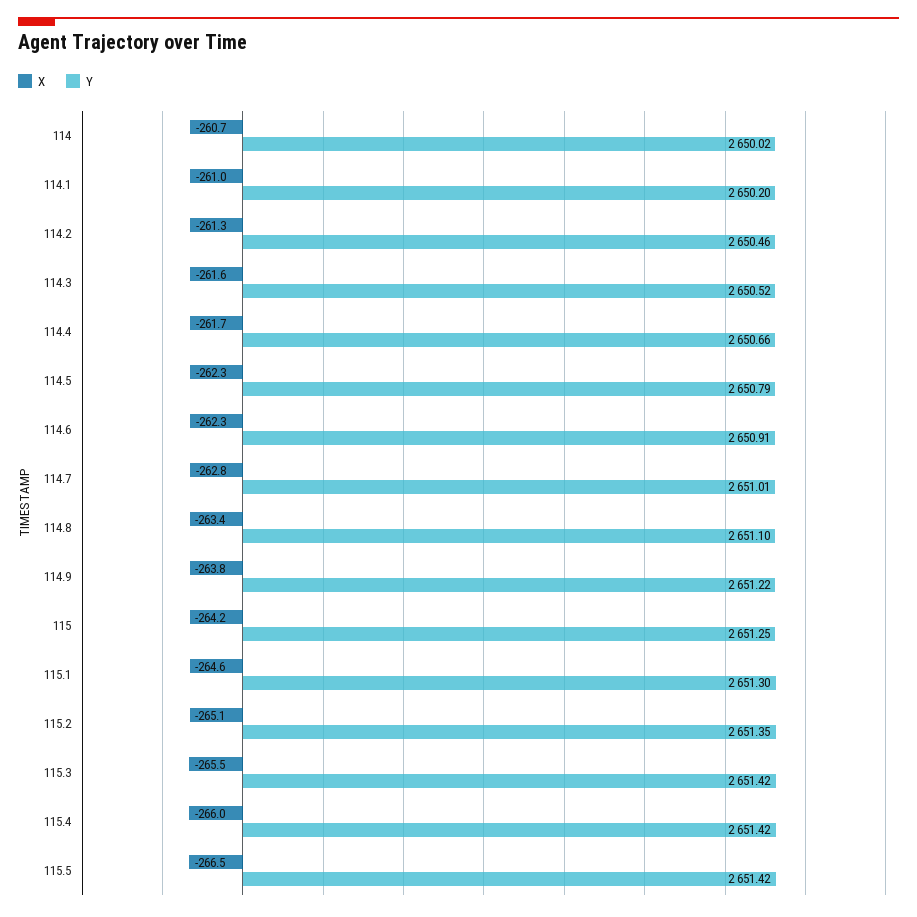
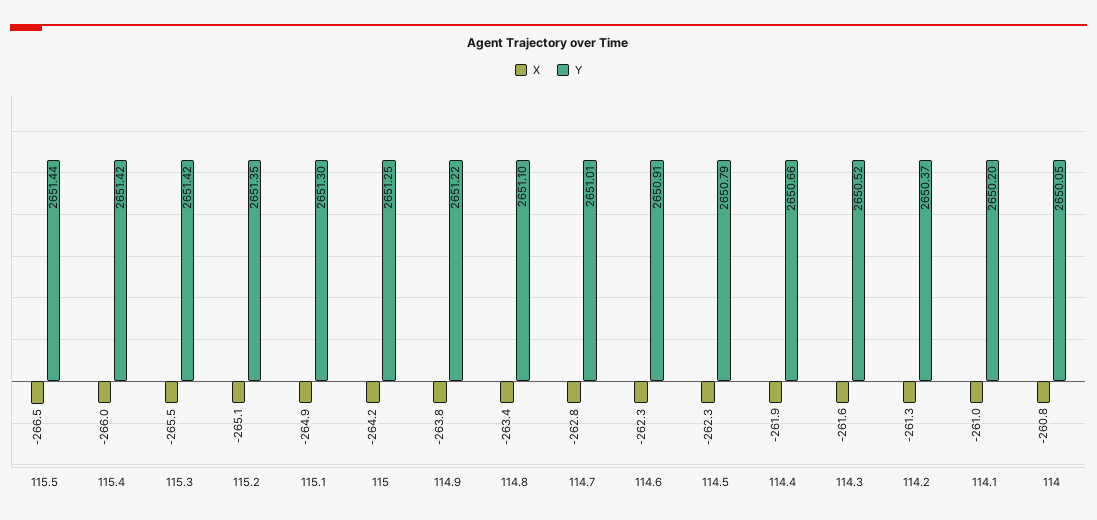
  {
    "X": {
-     "114": -260.7,
+     "114": -260.8,
      "114.1": -261,
      "114.2": -261.3,
      "114.3": -261.6,
-     "114.4": -261.7,
+     "114.4": -261.9,
      "114.5": -262.3,
      "114.6": -262.3,
      "114.7": -262.8,
      "114.8": -263.4,
      "114.9": -263.8,
      "115": -264.2,
-     "115.1": -264.6,
+     "115.1": -264.9,
      "115.2": -265.1,
      "115.3": -265.5,
      "115.4": -266,
      "115.5": -266.5
    },
    "Y": {
-     "114": 2650.02,
+     "114": 2650.05,
      "114.1": 2650.2,
-     "114.2": 2650.46,
+     "114.2": 2650.37,
      "114.3": 2650.52,
      "114.4": 2650.66,
      "114.5": 2650.79,
      "114.6": 2650.91,
      "114.7": 2651.01,
      "114.8": 2651.1,
      "114.9": 2651.22,
      "115": 2651.25,
      "115.1": 2651.3,
      "115.2": 2651.35,
      "115.3": 2651.42,
      "115.4": 2651.42,
-     "115.5": 2651.42
+     "115.5": 2651.44
    }
  }

